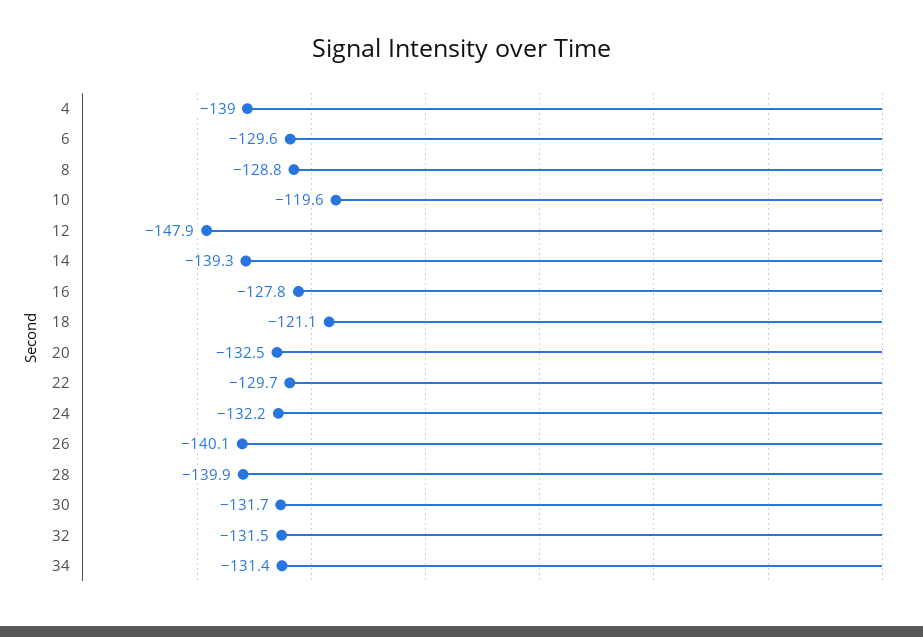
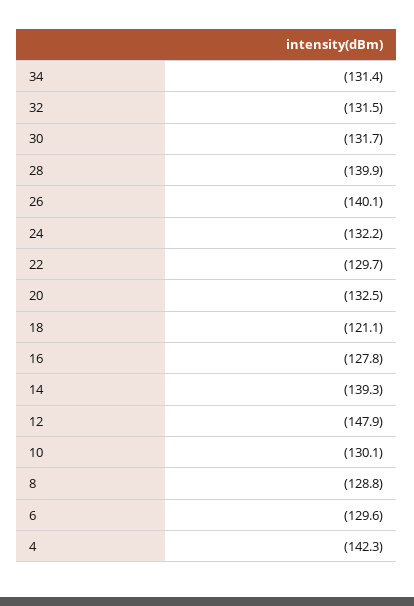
  {
-   "4": -139,
+   "4": -142.3,
    "6": -129.6,
    "8": -128.8,
-   "10": -119.6,
+   "10": -130.1,
    "12": -147.9,
    "14": -139.3,
    "16": -127.8,
    "18": -121.1,
    "20": -132.5,
    "22": -129.7,
    "24": -132.2,
    "26": -140.1,
    "28": -139.9,
    "30": -131.7,
    "32": -131.5,
    "34": -131.4
  }

